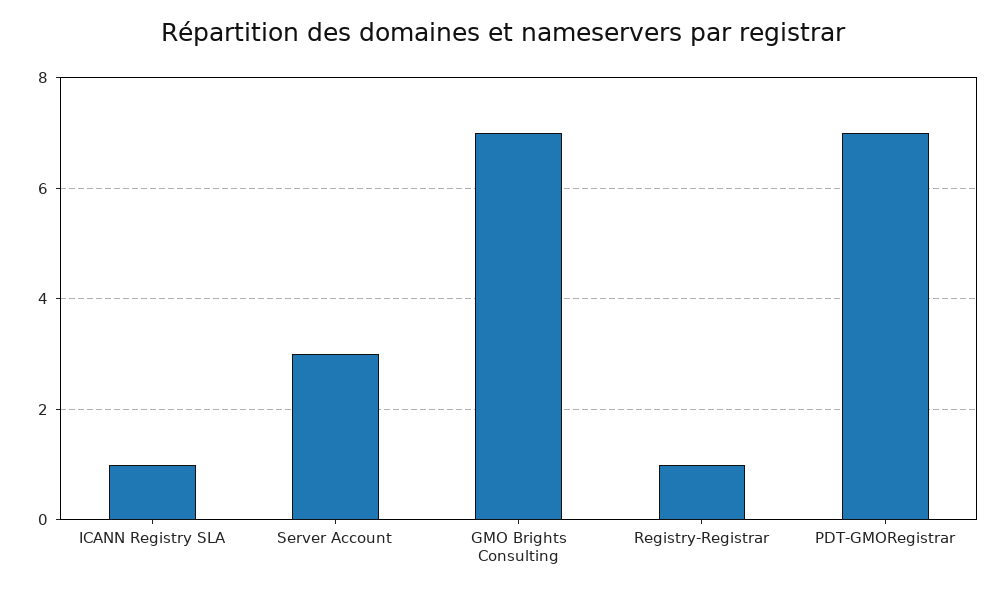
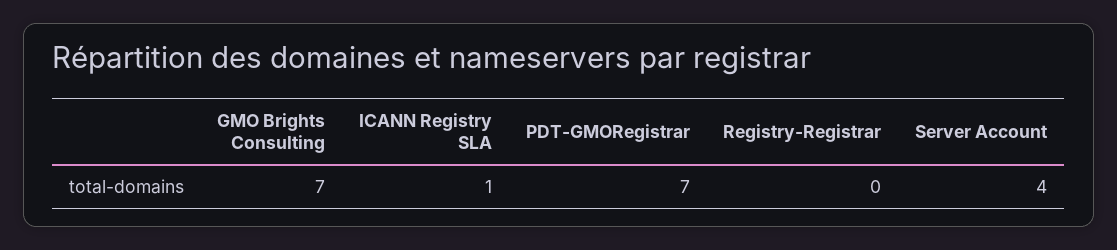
  {
    "ICANN Registry SLA": 1,
-   "Server Account": 3,
+   "Server Account": 4,
    "GMO Brights Consulting": 7,
-   "Registry-Registrar": 1,
+   "Registry-Registrar": 0,
    "PDT-GMORegistrar": 7
  }

